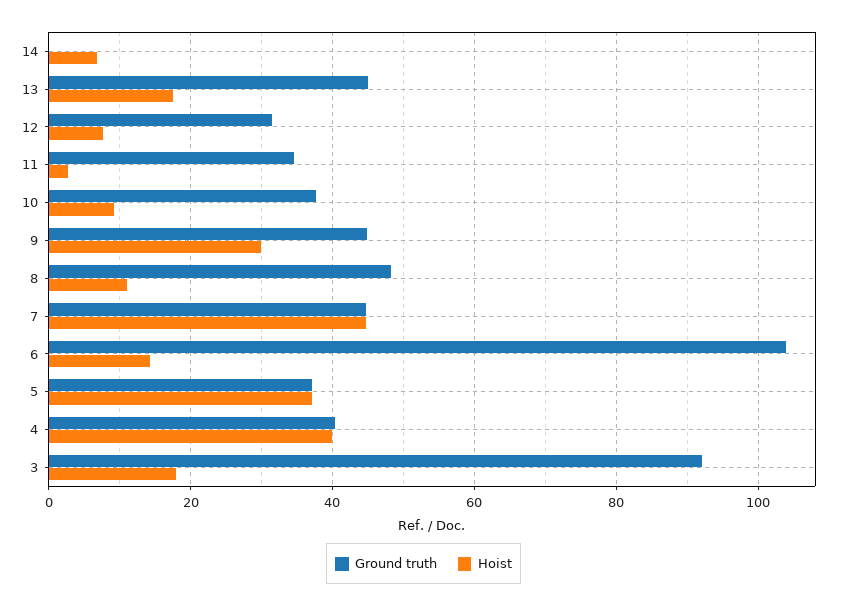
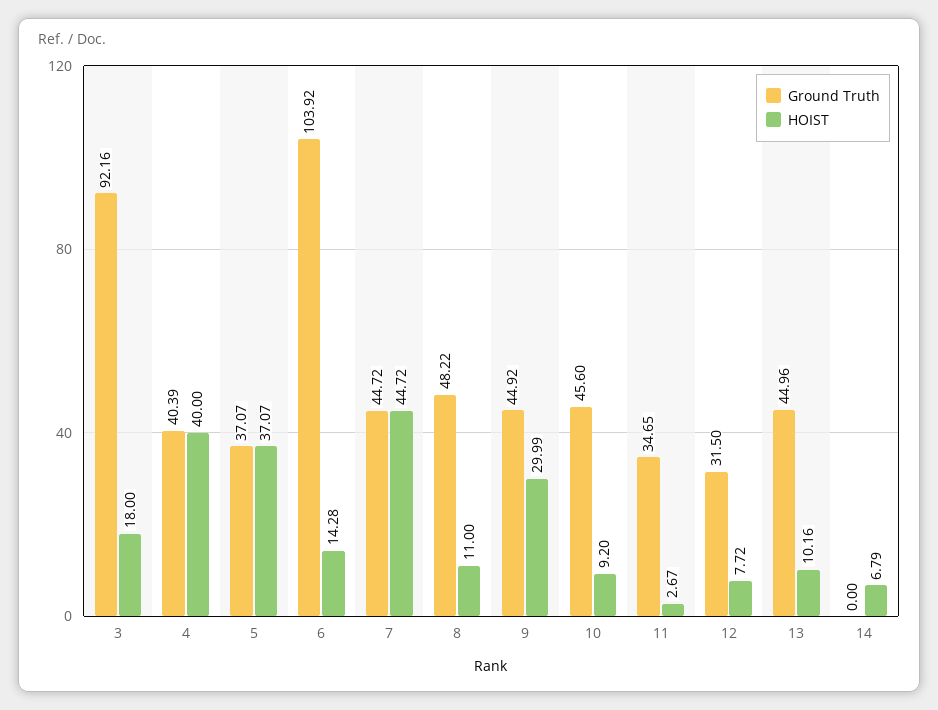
  {
    "Ground truth": {
      "14": 0,
      "13": 44.96,
      "12": 31.5,
      "11": 34.65,
-     "10": 38,
+     "10": 45.6,
      "9": 44.92,
      "8": 48.22,
      "7": 44.72,
      "6": 103.92,
      "5": 37.07,
      "4": 40.39,
      "3": 92.16
    },
    "Hoist": {
      "14": 6.79,
-     "13": 18,
+     "13": 10.16,
      "12": 7.72,
      "11": 2.67,
      "10": 9.2,
      "9": 29.99,
      "8": 11,
      "7": 44.72,
      "6": 14.28,
      "5": 37.07,
      "4": 40,
      "3": 18
    }
  }

